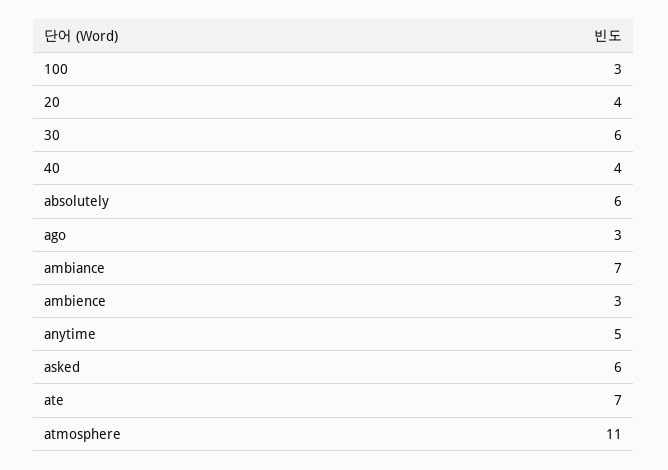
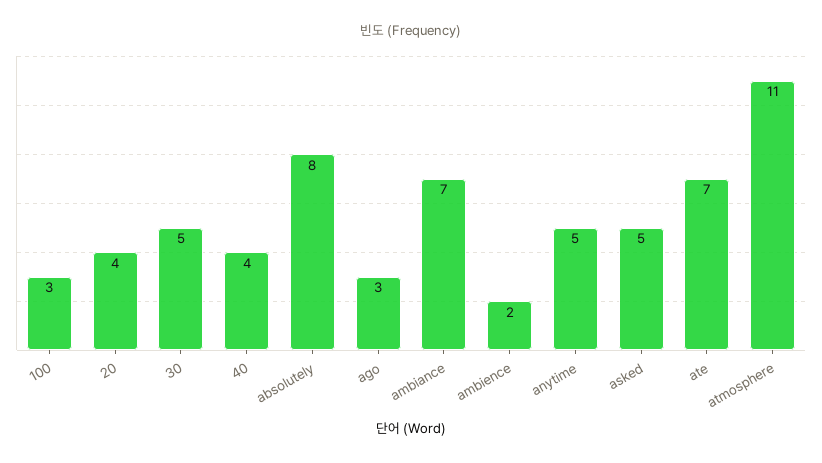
  {
    "100": 3,
    "20": 4,
-   "30": 6,
+   "30": 5,
    "40": 4,
-   "absolutely": 6,
+   "absolutely": 8,
    "ago": 3,
    "ambiance": 7,
-   "ambience": 3,
+   "ambience": 2,
    "anytime": 5,
-   "asked": 6,
+   "asked": 5,
    "ate": 7,
    "atmosphere": 11
  }

